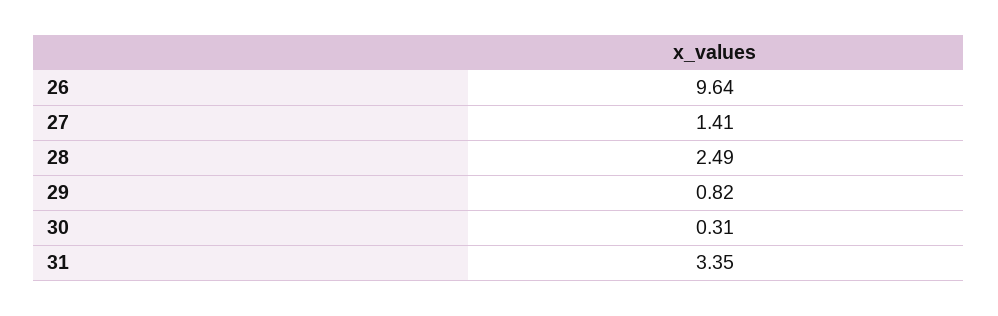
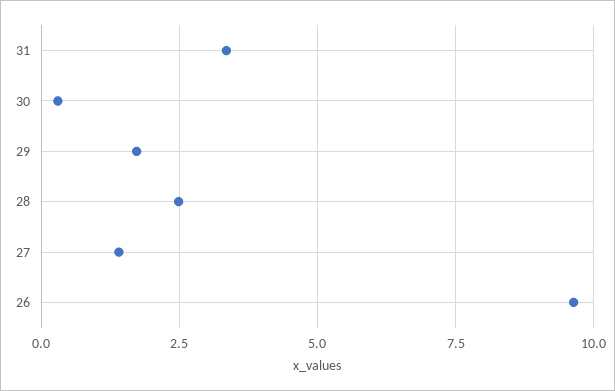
  {
    "26": 9.64,
    "27": 1.41,
    "28": 2.49,
-   "29": 0.82,
+   "29": 1.75,
    "30": 0.31,
    "31": 3.35
  }

